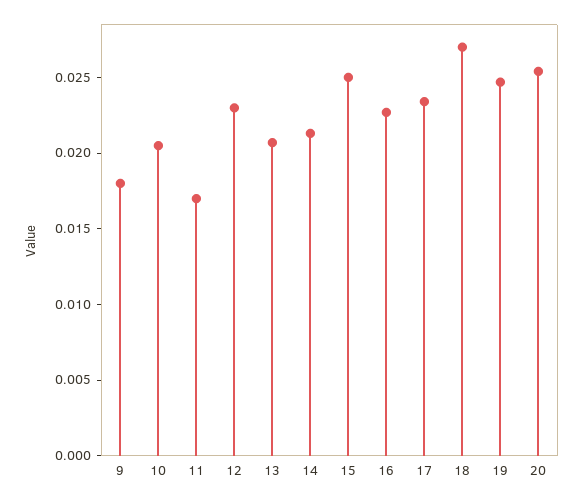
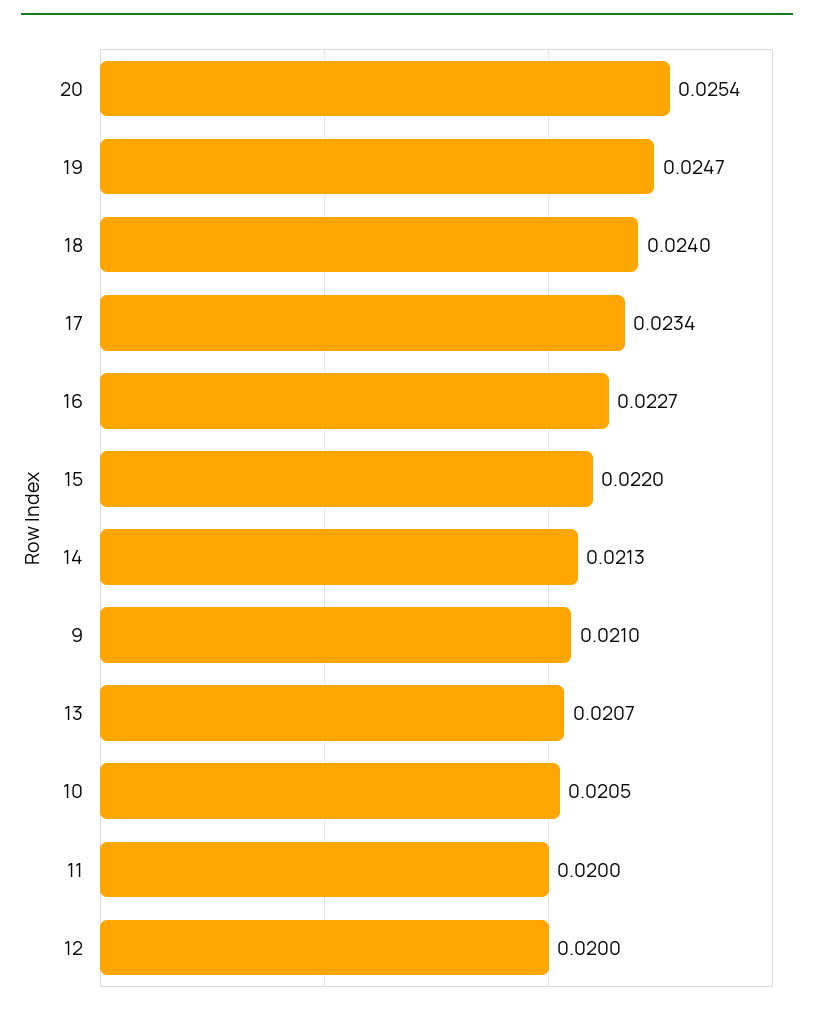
  {
-   "9": 0.018,
+   "9": 0.021,
    "10": 0.0205,
-   "11": 0.017,
+   "11": 0.02,
-   "12": 0.023,
+   "12": 0.02,
    "13": 0.0207,
    "14": 0.0213,
-   "15": 0.025,
+   "15": 0.022,
    "16": 0.0227,
    "17": 0.0234,
-   "18": 0.027,
+   "18": 0.024,
    "19": 0.0247,
    "20": 0.0254
  }

